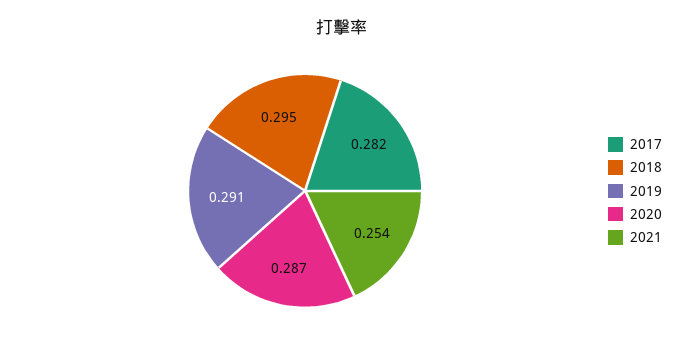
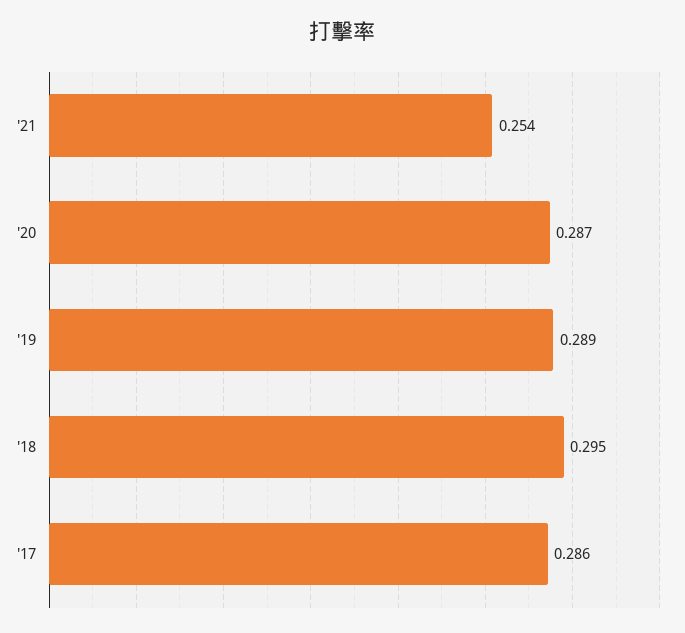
  {
-   "2017": 0.282,
+   "2017": 0.286,
    "2018": 0.295,
-   "2019": 0.291,
+   "2019": 0.289,
    "2020": 0.287,
    "2021": 0.254
  }

